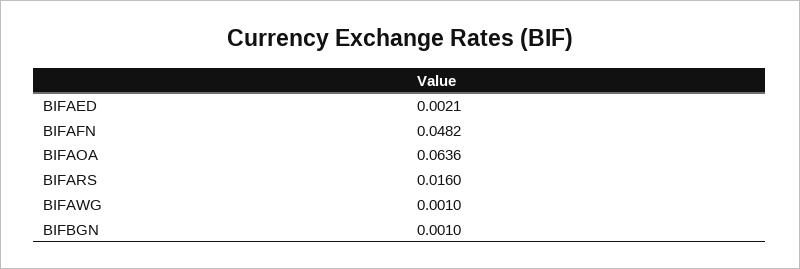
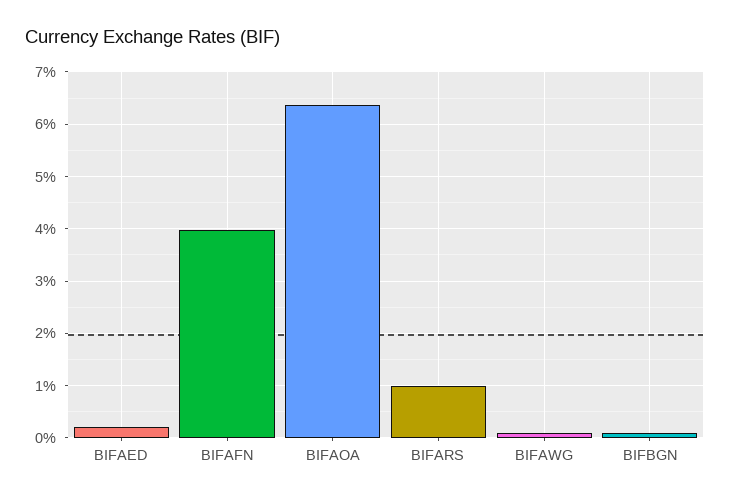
  {
    "BIFAED": 0.0021,
-   "BIFAFN": 0.0482,
+   "BIFAFN": 0.04,
    "BIFAOA": 0.0636,
-   "BIFARS": 0.016,
+   "BIFARS": 0.01,
    "BIFAWG": 0.001,
    "BIFBGN": 0.001
  }

